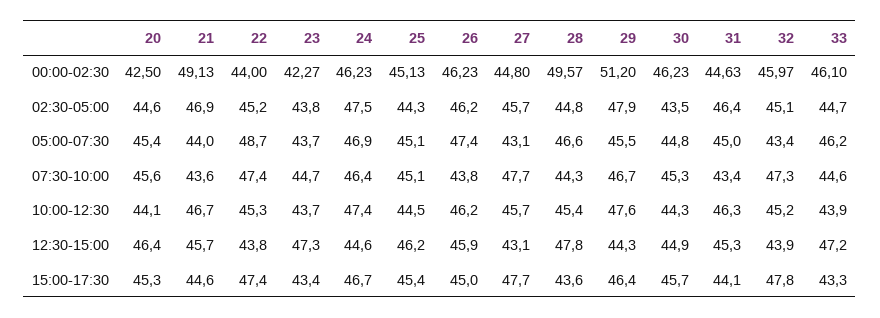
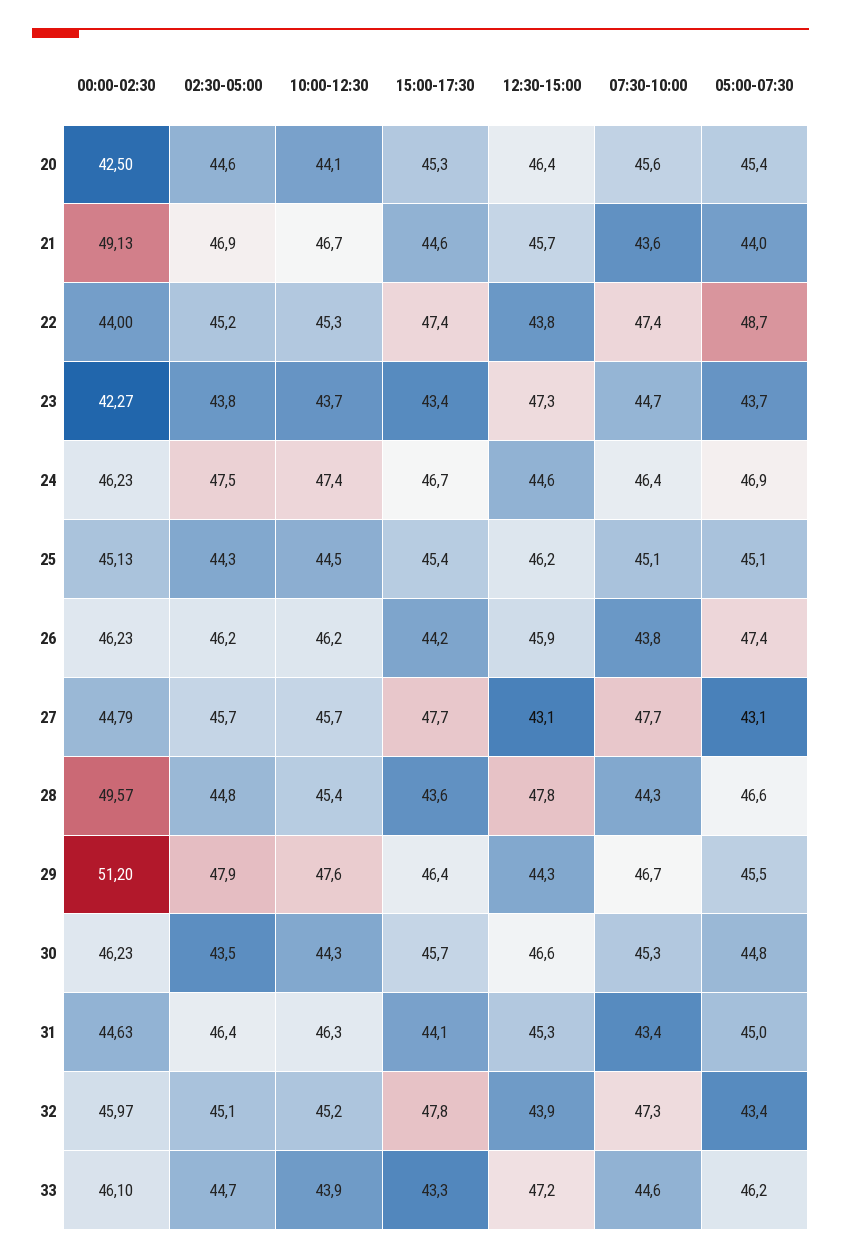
  {
    "20": {
      "00:00-02:30": 42.5,
      "02:30-05:00": 44.6,
      "05:00-07:30": 45.4,
      "07:30-10:00": 45.6,
      "10:00-12:30": 44.1,
      "12:30-15:00": 46.4,
      "15:00-17:30": 45.3
    },
    "21": {
      "00:00-02:30": 49.13,
      "02:30-05:00": 46.9,
      "05:00-07:30": 44,
      "07:30-10:00": 43.6,
      "10:00-12:30": 46.7,
      "12:30-15:00": 45.7,
      "15:00-17:30": 44.6
    },
    "22": {
      "00:00-02:30": 44,
      "02:30-05:00": 45.2,
      "05:00-07:30": 48.7,
      "07:30-10:00": 47.4,
      "10:00-12:30": 45.3,
      "12:30-15:00": 43.8,
      "15:00-17:30": 47.4
    },
    "23": {
      "00:00-02:30": 42.27,
      "02:30-05:00": 43.8,
      "05:00-07:30": 43.7,
      "07:30-10:00": 44.7,
      "10:00-12:30": 43.7,
      "12:30-15:00": 47.3,
      "15:00-17:30": 43.4
    },
    "24": {
      "00:00-02:30": 46.23,
      "02:30-05:00": 47.5,
      "05:00-07:30": 46.9,
      "07:30-10:00": 46.4,
      "10:00-12:30": 47.4,
      "12:30-15:00": 44.6,
      "15:00-17:30": 46.7
    },
    "25": {
      "00:00-02:30": 45.13,
      "02:30-05:00": 44.3,
      "05:00-07:30": 45.1,
      "07:30-10:00": 45.1,
      "10:00-12:30": 44.5,
      "12:30-15:00": 46.2,
      "15:00-17:30": 45.4
    },
    "26": {
      "00:00-02:30": 46.23,
      "02:30-05:00": 46.2,
      "05:00-07:30": 47.4,
      "07:30-10:00": 43.8,
      "10:00-12:30": 46.2,
      "12:30-15:00": 45.9,
-     "15:00-17:30": 45
+     "15:00-17:30": 44.2
    },
    "27": {
-     "00:00-02:30": 44.8,
+     "00:00-02:30": 44.79,
      "02:30-05:00": 45.7,
      "05:00-07:30": 43.1,
      "07:30-10:00": 47.7,
      "10:00-12:30": 45.7,
      "12:30-15:00": 43.1,
      "15:00-17:30": 47.7
    },
    "28": {
      "00:00-02:30": 49.57,
      "02:30-05:00": 44.8,
      "05:00-07:30": 46.6,
      "07:30-10:00": 44.3,
      "10:00-12:30": 45.4,
      "12:30-15:00": 47.8,
      "15:00-17:30": 43.6
    },
    "29": {
      "00:00-02:30": 51.2,
      "02:30-05:00": 47.9,
      "05:00-07:30": 45.5,
      "07:30-10:00": 46.7,
      "10:00-12:30": 47.6,
      "12:30-15:00": 44.3,
      "15:00-17:30": 46.4
    },
    "30": {
      "00:00-02:30": 46.23,
      "02:30-05:00": 43.5,
      "05:00-07:30": 44.8,
      "07:30-10:00": 45.3,
      "10:00-12:30": 44.3,
-     "12:30-15:00": 44.9,
+     "12:30-15:00": 46.6,
      "15:00-17:30": 45.7
    },
    "31": {
      "00:00-02:30": 44.63,
      "02:30-05:00": 46.4,
      "05:00-07:30": 45,
      "07:30-10:00": 43.4,
      "10:00-12:30": 46.3,
      "12:30-15:00": 45.3,
      "15:00-17:30": 44.1
    },
    "32": {
      "00:00-02:30": 45.97,
      "02:30-05:00": 45.1,
      "05:00-07:30": 43.4,
      "07:30-10:00": 47.3,
      "10:00-12:30": 45.2,
      "12:30-15:00": 43.9,
      "15:00-17:30": 47.8
    },
    "33": {
      "00:00-02:30": 46.1,
      "02:30-05:00": 44.7,
      "05:00-07:30": 46.2,
      "07:30-10:00": 44.6,
      "10:00-12:30": 43.9,
      "12:30-15:00": 47.2,
      "15:00-17:30": 43.3
    }
  }

